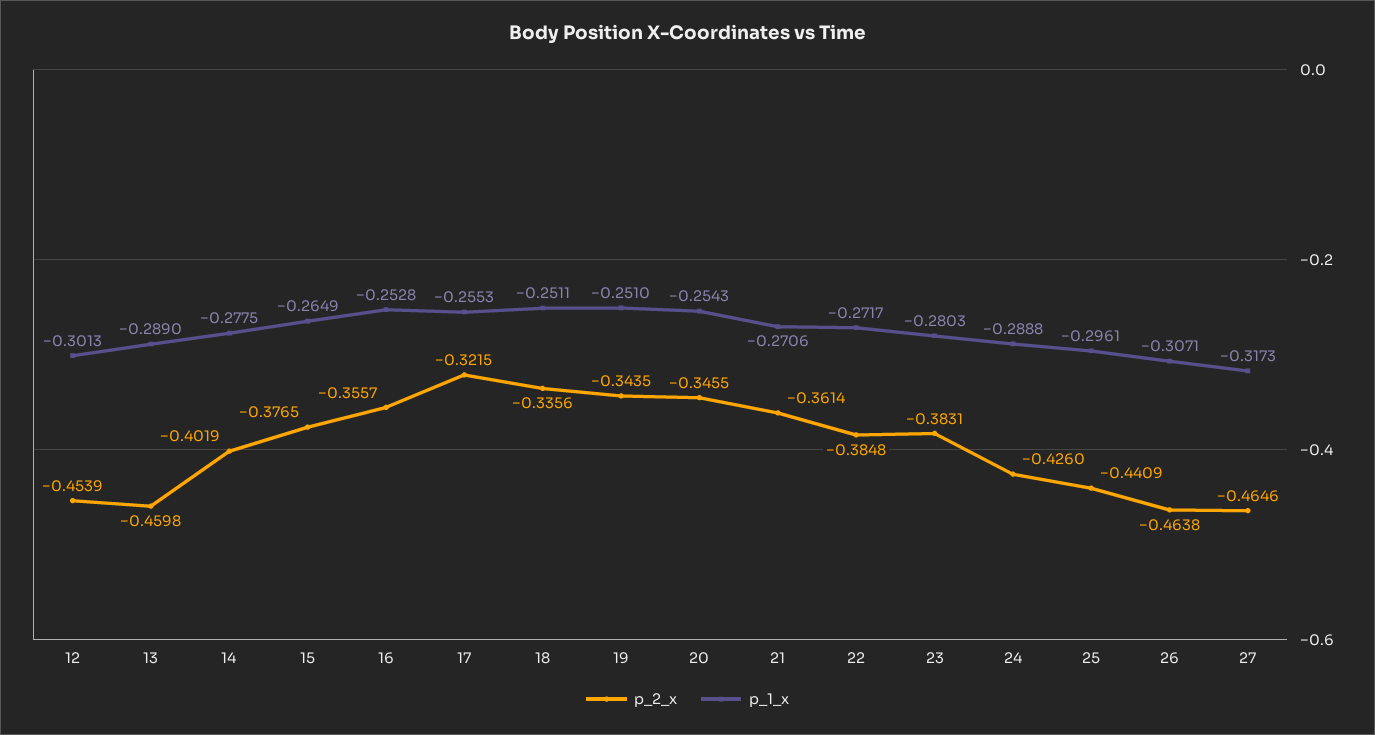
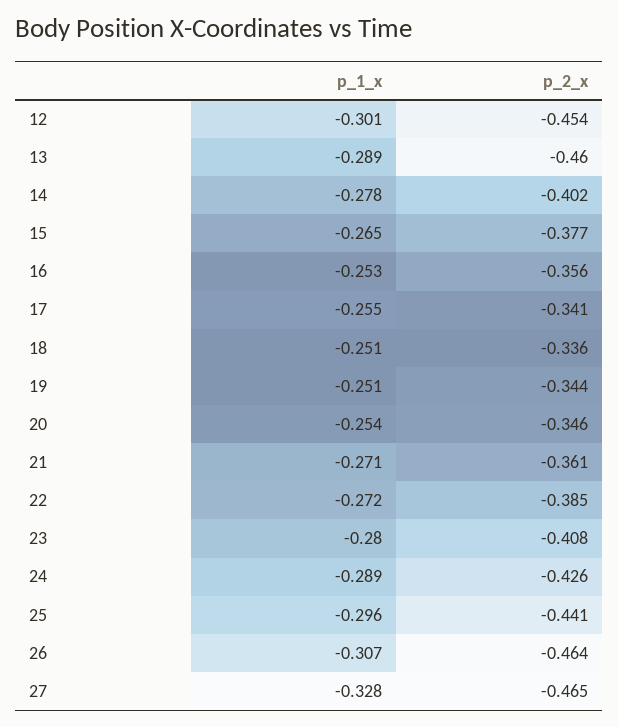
  {
    "p_2_x": {
      "12": -0.4539,
      "13": -0.4598,
      "14": -0.4019,
      "15": -0.3765,
      "16": -0.3557,
-     "17": -0.3215,
+     "17": -0.341,
      "18": -0.3356,
      "19": -0.3435,
      "20": -0.3455,
      "21": -0.3614,
      "22": -0.3848,
-     "23": -0.3831,
+     "23": -0.408,
      "24": -0.426,
      "25": -0.4409,
      "26": -0.4638,
      "27": -0.4646
    },
    "p_1_x": {
      "12": -0.3013,
      "13": -0.289,
      "14": -0.2775,
      "15": -0.2649,
      "16": -0.2528,
      "17": -0.2553,
      "18": -0.2511,
      "19": -0.251,
      "20": -0.2543,
      "21": -0.2706,
      "22": -0.2717,
      "23": -0.2803,
      "24": -0.2888,
      "25": -0.2961,
      "26": -0.3071,
-     "27": -0.3173
+     "27": -0.328
    }
  }

